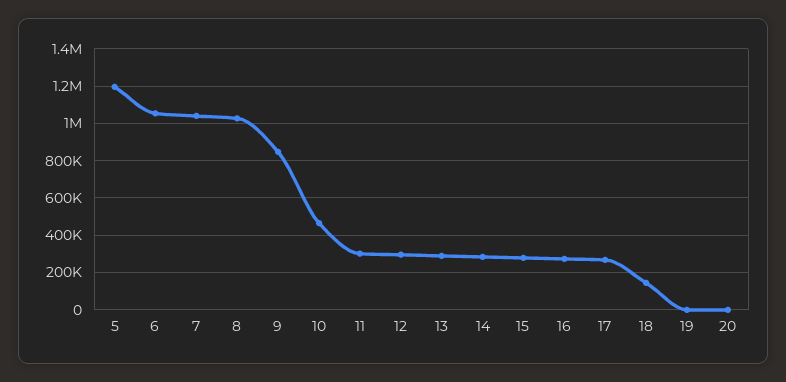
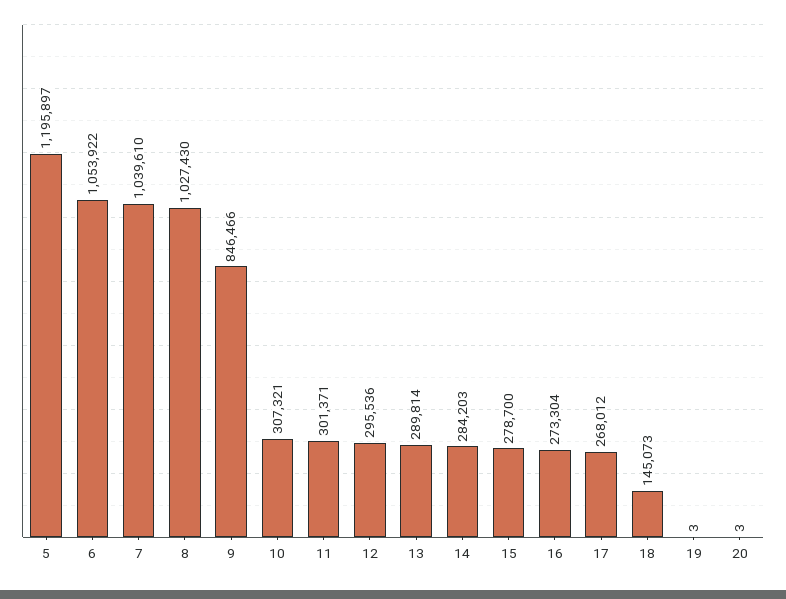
  {
    "5": 1195897,
    "6": 1053922,
    "7": 1039610,
    "8": 1027430,
    "9": 846466,
-   "10": 450000,
+   "10": 307321,
    "11": 301371,
    "12": 295536,
    "13": 289814,
    "14": 284203,
    "15": 278700,
    "16": 273304,
    "17": 268012,
    "18": 145073,
    "19": 3,
    "20": 3
  }

